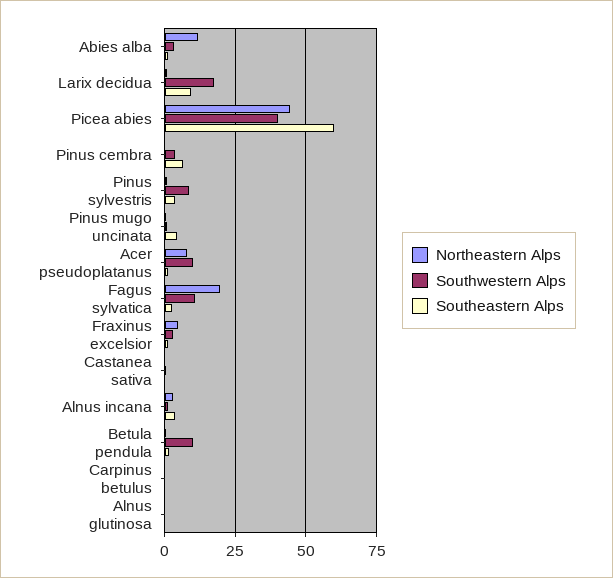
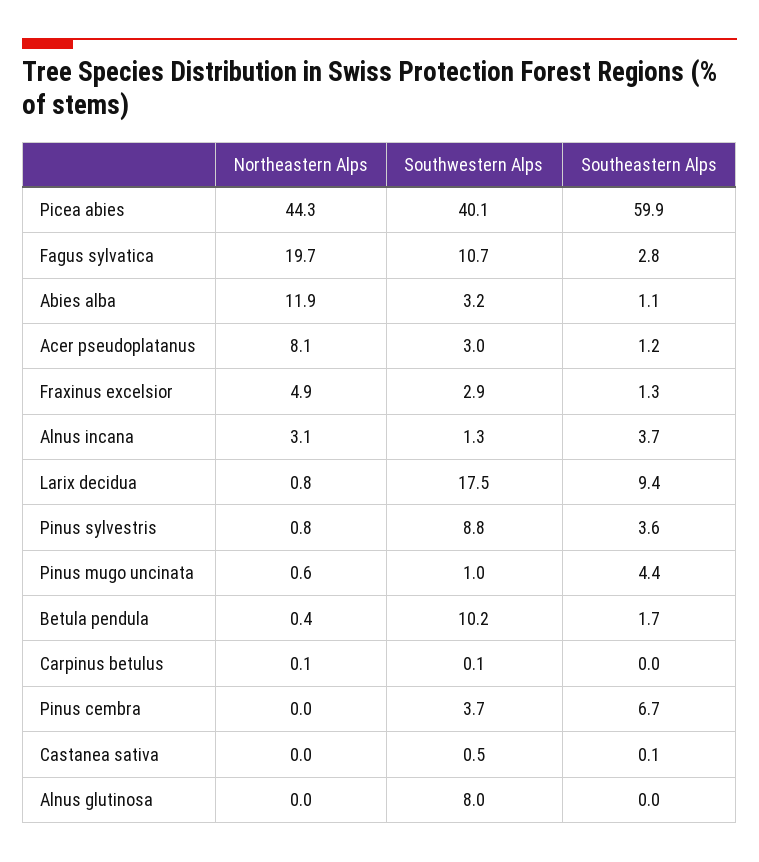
  {
    "Northeastern Alps": {
      "Abies alba": 11.9,
      "Larix decidua": 0.8,
      "Picea abies": 44.3,
      "Pinus cembra": 0,
      "Pinus sylvestris": 0.8,
      "Pinus mugo uncinata": 0.6,
      "Acer pseudoplatanus": 8.1,
      "Fagus sylvatica": 19.7,
      "Fraxinus excelsior": 4.9,
      "Castanea sativa": 0,
      "Alnus incana": 3.1,
      "Betula pendula": 0.4,
      "Carpinus betulus": 0.1,
      "Alnus glutinosa": 0
    },
    "Southwestern Alps": {
      "Abies alba": 3.2,
      "Larix decidua": 17.5,
      "Picea abies": 40.1,
      "Pinus cembra": 3.7,
      "Pinus sylvestris": 8.8,
      "Pinus mugo uncinata": 1,
-     "Acer pseudoplatanus": 10,
+     "Acer pseudoplatanus": 3,
      "Fagus sylvatica": 10.7,
      "Fraxinus excelsior": 2.9,
      "Castanea sativa": 0.5,
      "Alnus incana": 1.3,
      "Betula pendula": 10.2,
      "Carpinus betulus": 0.1,
-     "Alnus glutinosa": 0
+     "Alnus glutinosa": 8
    },
    "Southeastern Alps": {
      "Abies alba": 1.1,
      "Larix decidua": 9.4,
      "Picea abies": 59.9,
      "Pinus cembra": 6.7,
      "Pinus sylvestris": 3.6,
      "Pinus mugo uncinata": 4.4,
      "Acer pseudoplatanus": 1.2,
      "Fagus sylvatica": 2.8,
      "Fraxinus excelsior": 1.3,
      "Castanea sativa": 0.1,
      "Alnus incana": 3.7,
      "Betula pendula": 1.7,
      "Carpinus betulus": 0,
      "Alnus glutinosa": 0
    }
  }

